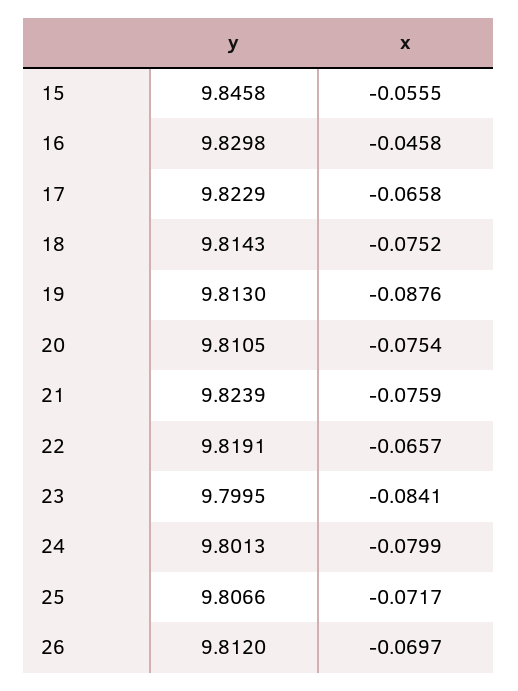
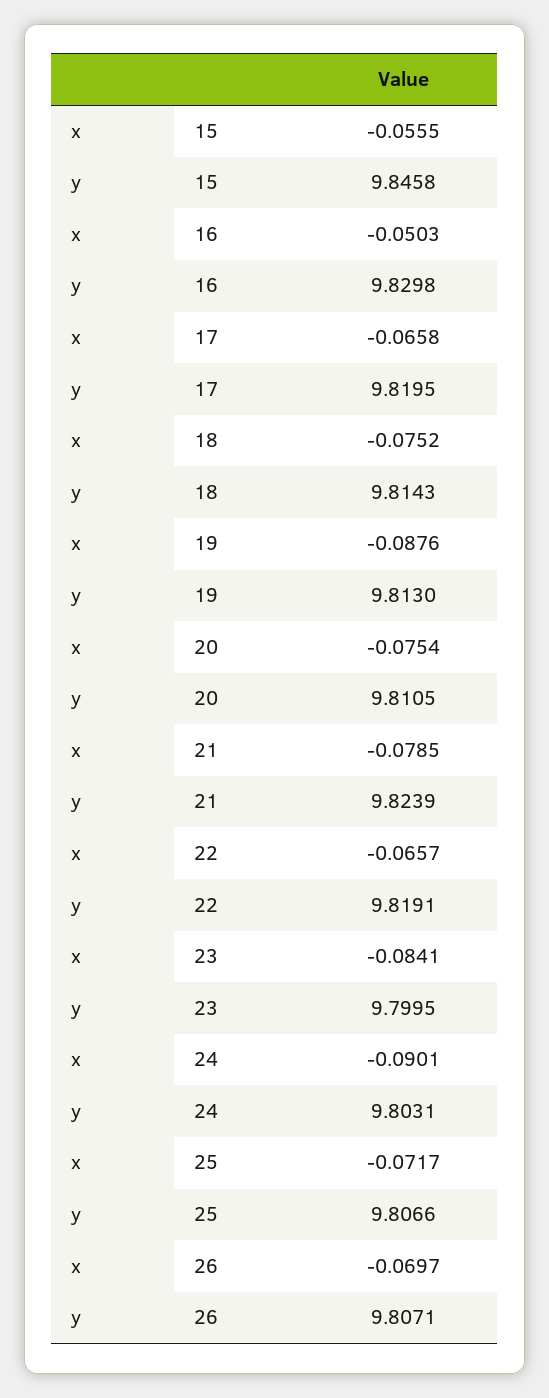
  {
    "y": {
      "15": 9.8458,
      "16": 9.8298,
-     "17": 9.8229,
+     "17": 9.8195,
      "18": 9.8143,
      "19": 9.813,
      "20": 9.8105,
      "21": 9.8239,
      "22": 9.8191,
      "23": 9.7995,
-     "24": 9.8013,
+     "24": 9.8031,
      "25": 9.8066,
-     "26": 9.812
+     "26": 9.8071
    },
    "x": {
      "15": -0.0555,
-     "16": -0.0458,
+     "16": -0.0503,
      "17": -0.0658,
      "18": -0.0752,
      "19": -0.0876,
      "20": -0.0754,
-     "21": -0.0759,
+     "21": -0.0785,
      "22": -0.0657,
      "23": -0.0841,
-     "24": -0.0799,
+     "24": -0.0901,
      "25": -0.0717,
      "26": -0.0697
    }
  }

